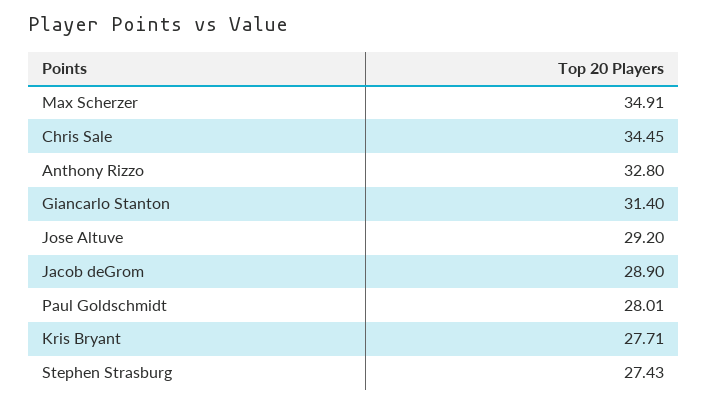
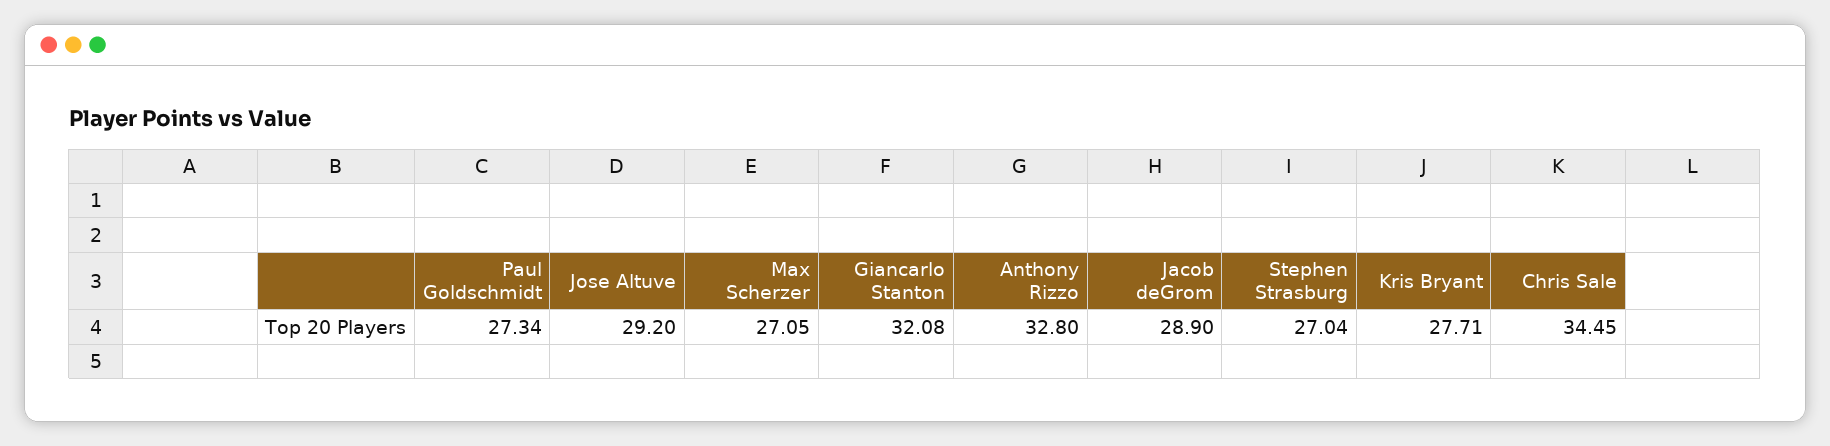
  {
-   "Max Scherzer": 34.91,
+   "Max Scherzer": 27.05,
    "Chris Sale": 34.45,
    "Anthony Rizzo": 32.8,
-   "Giancarlo Stanton": 31.4,
+   "Giancarlo Stanton": 32.08,
    "Jose Altuve": 29.2,
    "Jacob deGrom": 28.9,
-   "Paul Goldschmidt": 28.01,
+   "Paul Goldschmidt": 27.34,
    "Kris Bryant": 27.71,
-   "Stephen Strasburg": 27.43
+   "Stephen Strasburg": 27.04
  }

